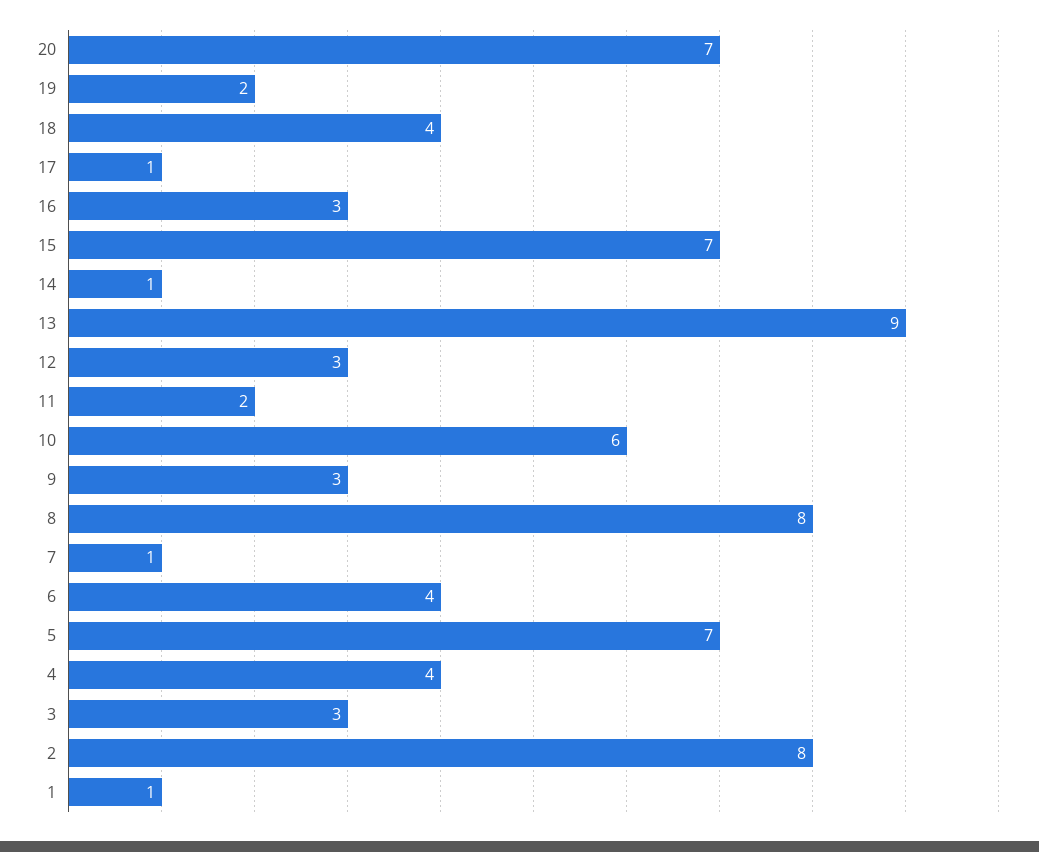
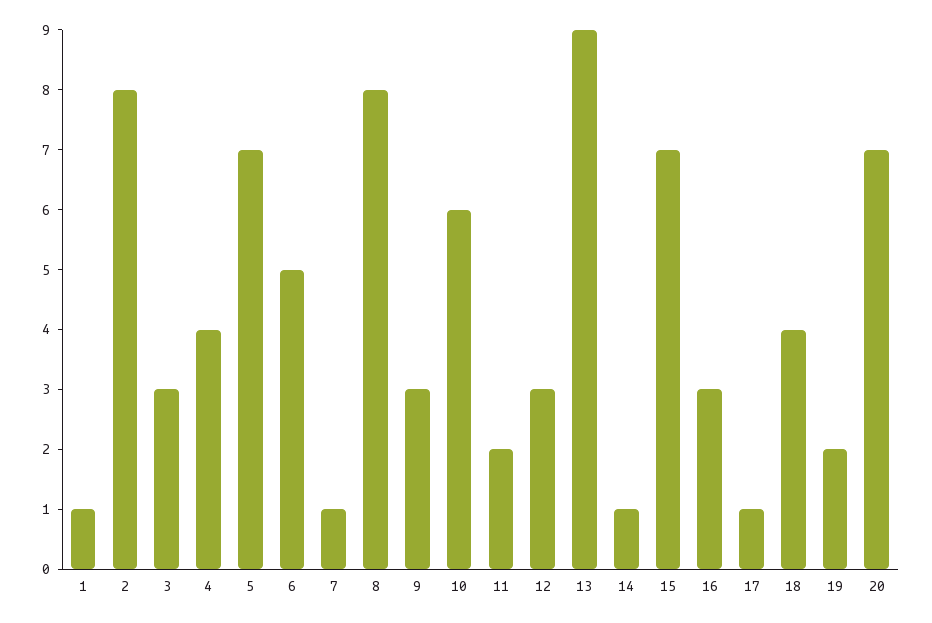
  {
    "20": 7,
    "19": 2,
    "18": 4,
    "17": 1,
    "16": 3,
    "15": 7,
    "14": 1,
    "13": 9,
    "12": 3,
    "11": 2,
    "10": 6,
    "9": 3,
    "8": 8,
    "7": 1,
-   "6": 4,
+   "6": 5,
    "5": 7,
    "4": 4,
    "3": 3,
    "2": 8,
    "1": 1
  }

